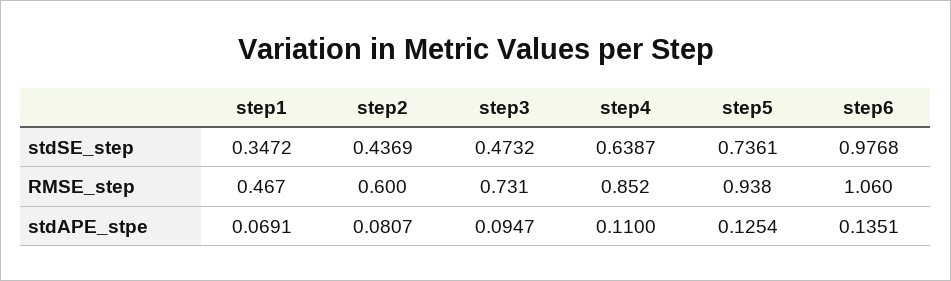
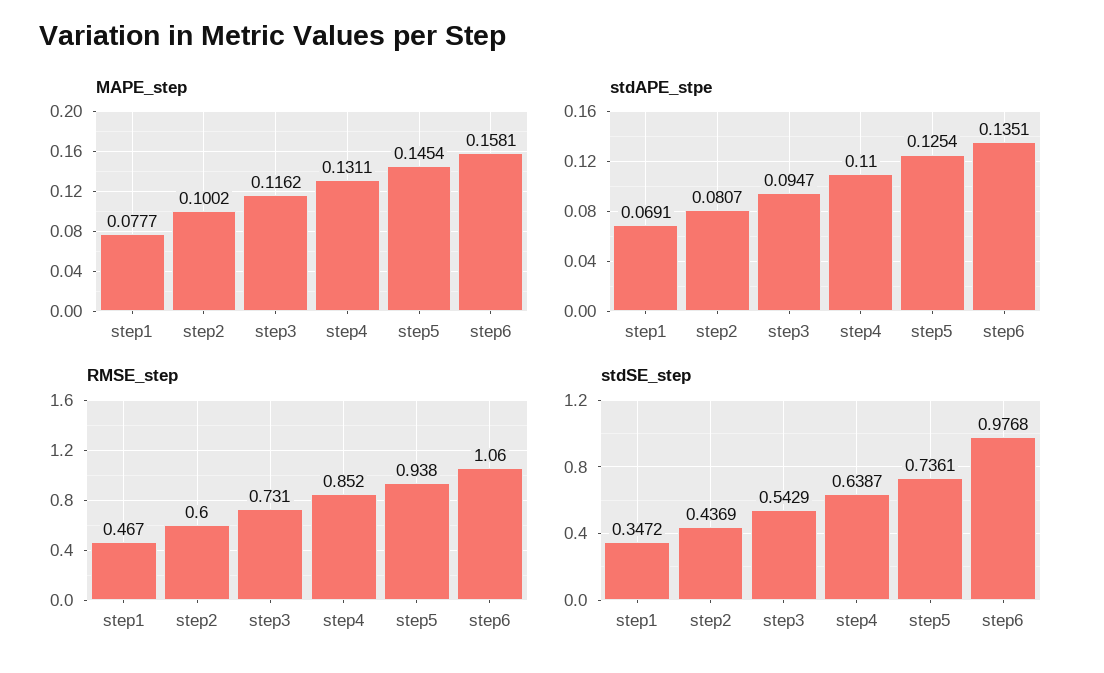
  {
    "stdSE_step": {
      "step1": 0.3472,
      "step2": 0.4369,
-     "step3": 0.4732,
+     "step3": 0.5429,
      "step4": 0.6387,
      "step5": 0.7361,
      "step6": 0.9768
    },
    "RMSE_step": {
      "step1": 0.467,
      "step2": 0.6,
      "step3": 0.731,
      "step4": 0.852,
      "step5": 0.938,
      "step6": 1.06
    },
    "stdAPE_stpe": {
      "step1": 0.0691,
      "step2": 0.0807,
      "step3": 0.0947,
      "step4": 0.11,
      "step5": 0.1254,
      "step6": 0.1351
-   }
+   },
+   "MAPE_step": {
+     "step1": 0.0777,
+     "step2": 0.1002,
+     "step3": 0.1162,
+     "step4": 0.1311,
+     "step5": 0.1454,
+     "step6": 0.1581
+   }
  }

